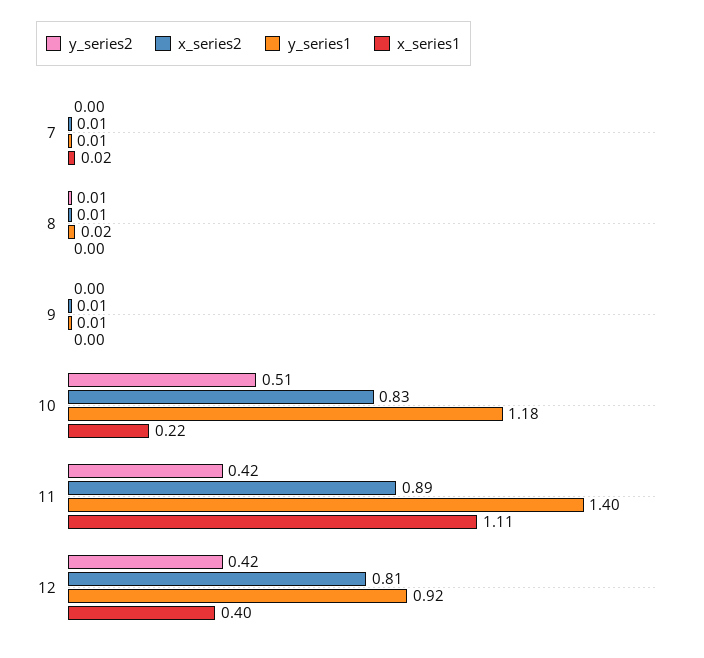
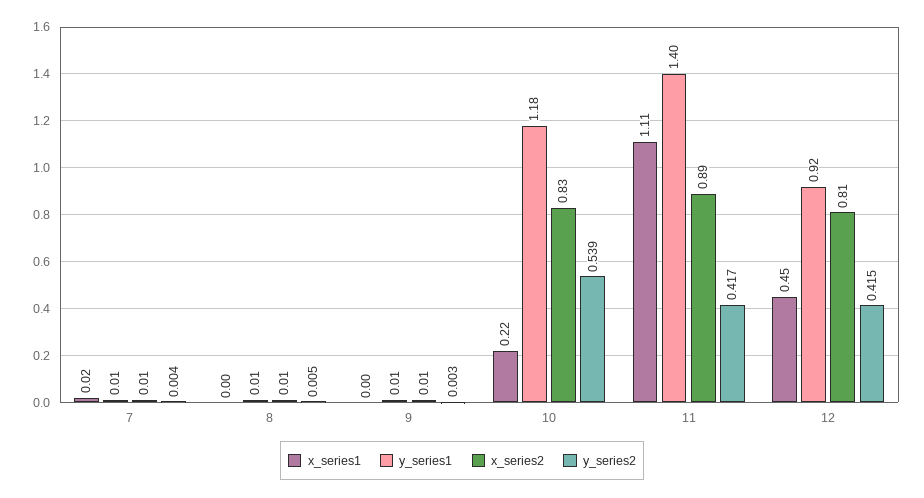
  {
    "y_series2": {
      "7": 0.004,
      "8": 0.005,
      "9": 0.003,
-     "10": 0.51,
+     "10": 0.539,
      "11": 0.417,
      "12": 0.415
    },
    "x_series2": {
      "7": 0.01,
      "8": 0.01,
      "9": 0.01,
      "10": 0.83,
      "11": 0.89,
      "12": 0.81
    },
    "y_series1": {
      "7": 0.01,
-     "8": 0.02,
+     "8": 0.01,
      "9": 0.01,
      "10": 1.18,
      "11": 1.4,
      "12": 0.92
    },
    "x_series1": {
      "7": 0.02,
      "8": 0,
      "9": 0,
      "10": 0.22,
      "11": 1.11,
-     "12": 0.4
+     "12": 0.45
    }
  }

